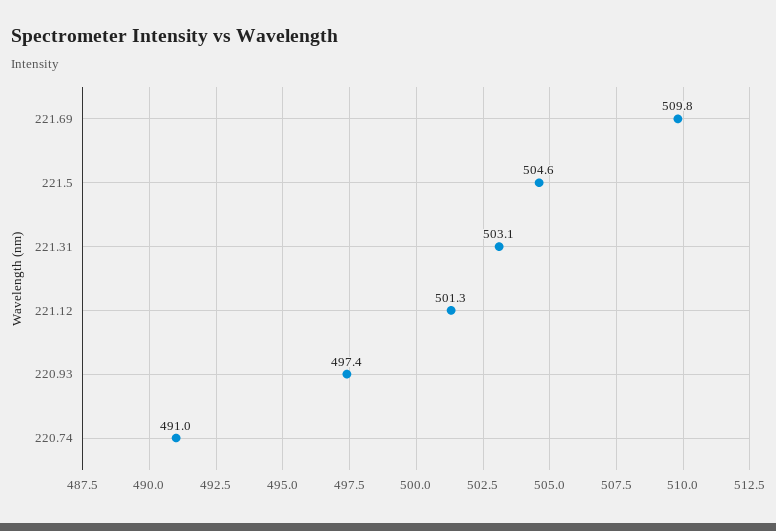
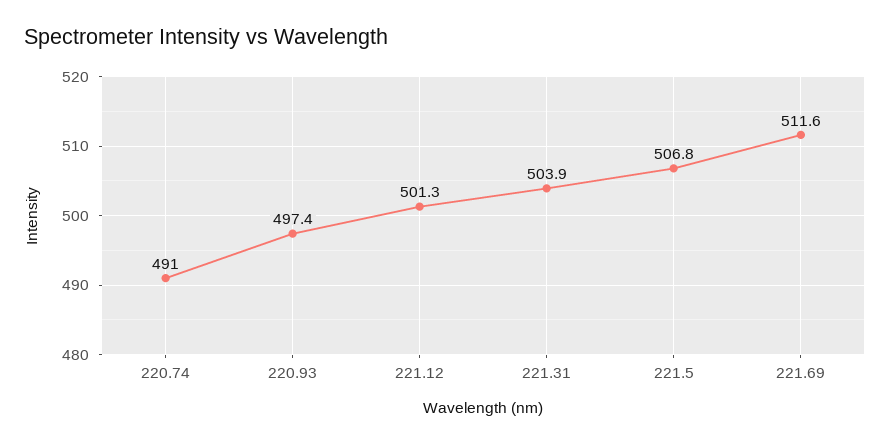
  {
-   "221.69": 509.8,
+   "221.69": 511.6,
-   "221.5": 504.6,
+   "221.5": 506.8,
-   "221.31": 503.1,
+   "221.31": 503.9,
    "221.12": 501.3,
    "220.93": 497.4,
    "220.74": 491
  }

